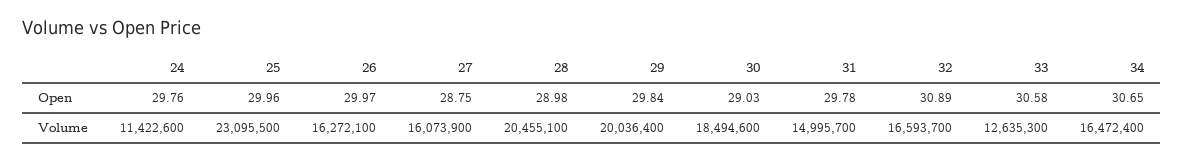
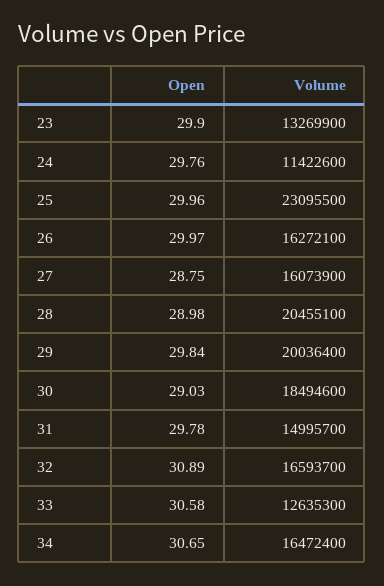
  {
    "24": {
      "Open": 29.76,
      "Volume": 11422600
    },
    "25": {
      "Open": 29.96,
      "Volume": 23095500
    },
    "26": {
      "Open": 29.97,
      "Volume": 16272100
    },
    "27": {
      "Open": 28.75,
      "Volume": 16073900
    },
    "28": {
      "Open": 28.98,
      "Volume": 20455100
    },
    "29": {
      "Open": 29.84,
      "Volume": 20036400
    },
    "30": {
      "Open": 29.03,
      "Volume": 18494600
    },
    "31": {
      "Open": 29.78,
      "Volume": 14995700
    },
    "32": {
      "Open": 30.89,
      "Volume": 16593700
    },
    "33": {
      "Open": 30.58,
      "Volume": 12635300
    },
    "34": {
      "Open": 30.65,
      "Volume": 16472400
-   }
+   },
+   "23": {
+     "Open": 29.9,
+     "Volume": 13269900
+   }
  }

